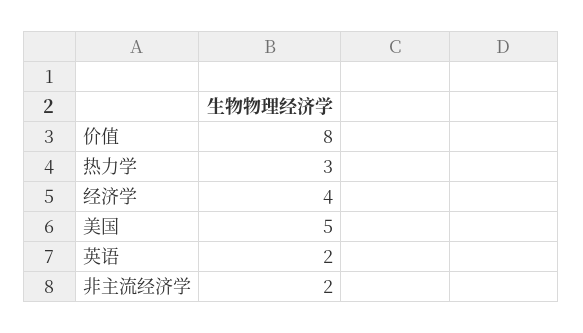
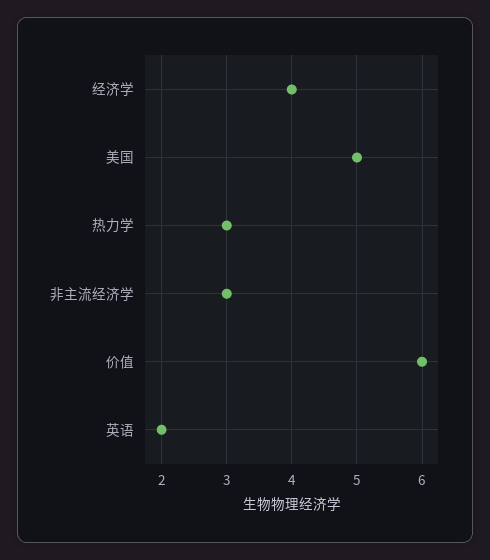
  {
-   "价值": 8,
+   "价值": 6,
    "热力学": 3,
    "经济学": 4,
    "美国": 5,
    "英语": 2,
-   "非主流经济学": 2
+   "非主流经济学": 3
  }

